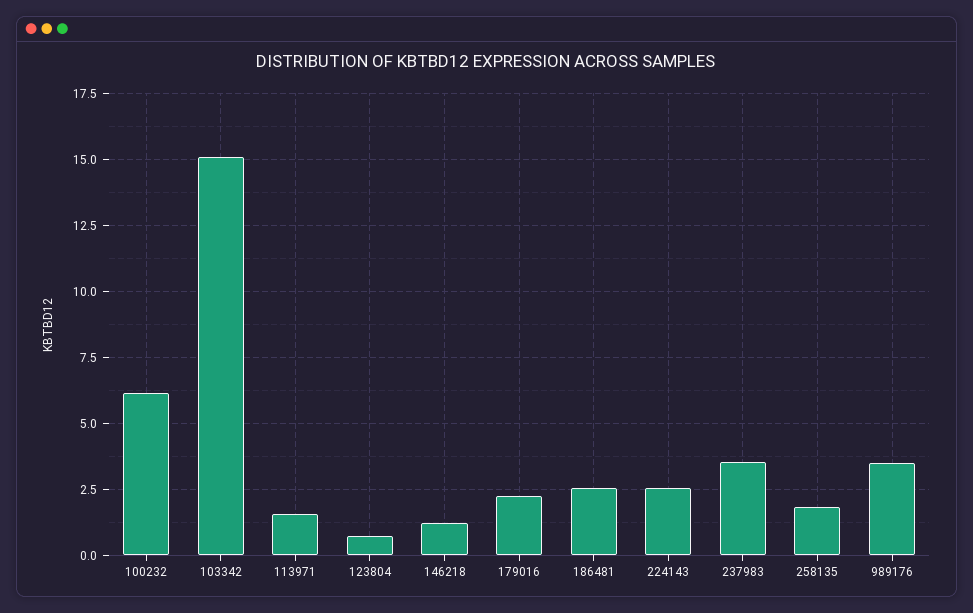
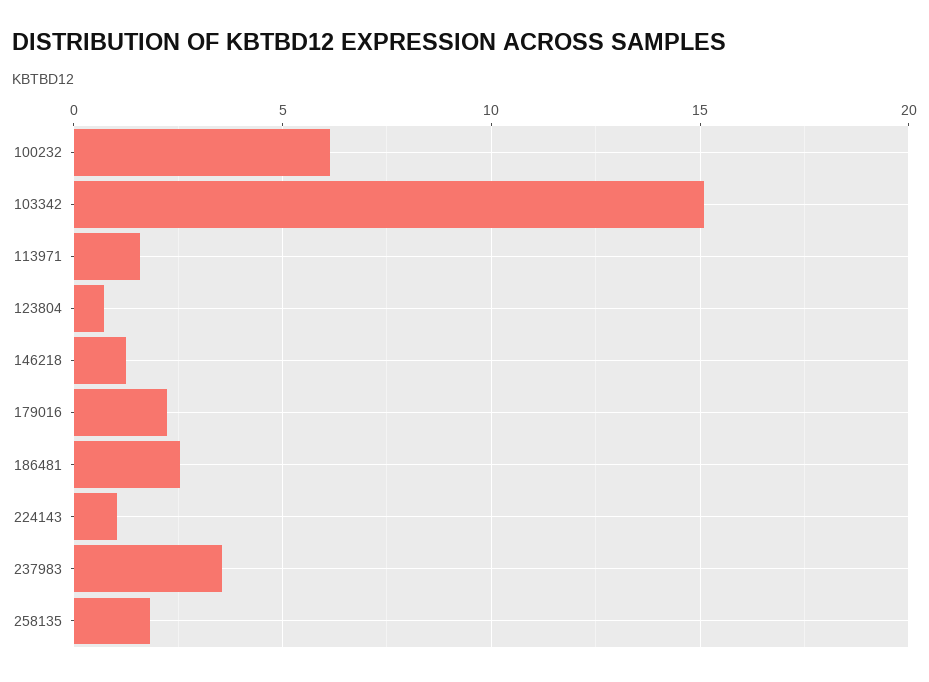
  {
    "100232": 6.25,
    "103342": 15,
    "113971": 1.5,
    "123804": 0.75,
    "146218": 1.25,
    "179016": 2.25,
    "186481": 2.5,
-   "224143": 2.5,
+   "224143": 1,
    "237983": 3.5,
-   "258135": 1.75,
+   "258135": 1.75
-   "989176": 3.5
  }

